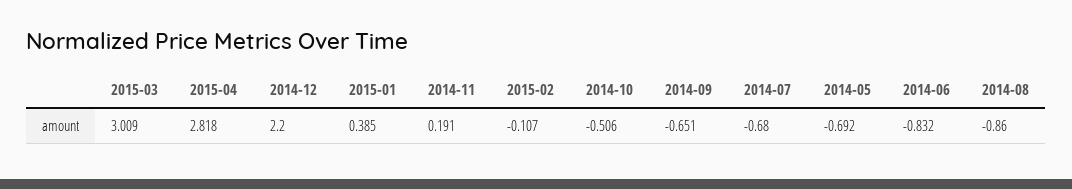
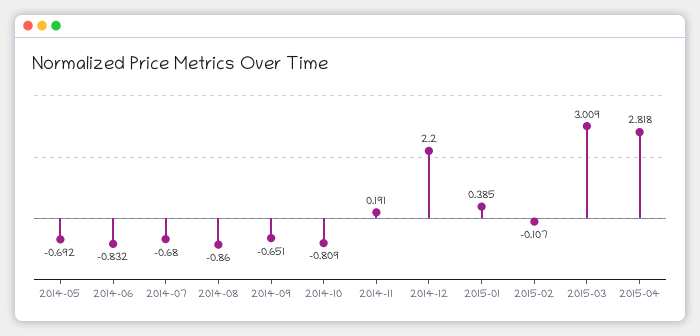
  {
    "2015-03": 3.009,
    "2015-04": 2.818,
    "2014-12": 2.2,
    "2015-01": 0.385,
    "2014-11": 0.191,
    "2015-02": -0.107,
-   "2014-10": -0.506,
+   "2014-10": -0.809,
    "2014-09": -0.651,
    "2014-07": -0.68,
    "2014-05": -0.692,
    "2014-06": -0.832,
    "2014-08": -0.86
  }

